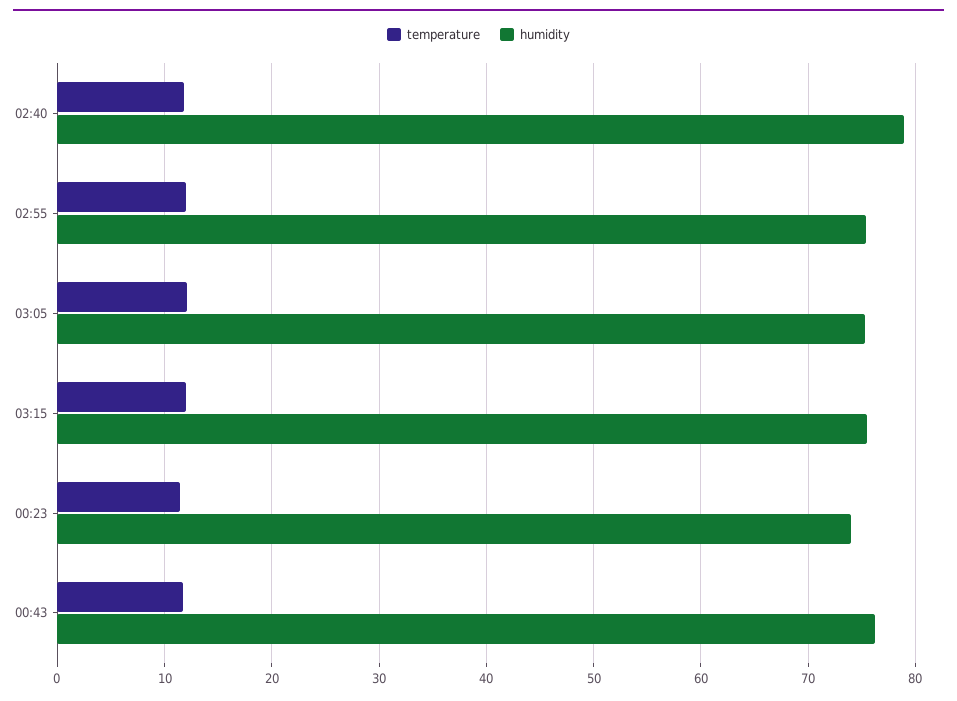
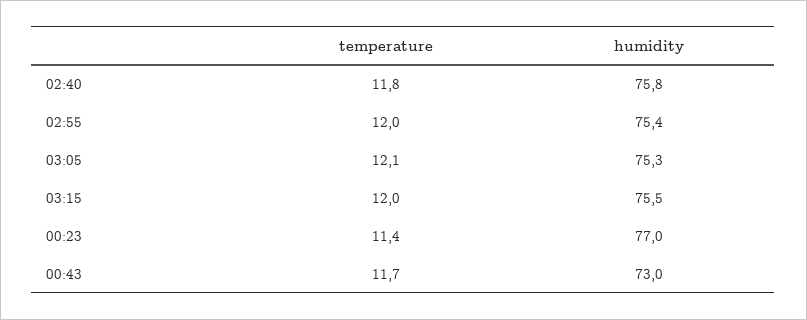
  {
    "temperature": {
      "02:40": 11.8,
      "02:55": 12,
      "03:05": 12.1,
      "03:15": 12,
      "00:23": 11.4,
      "00:43": 11.7
    },
    "humidity": {
-     "02:40": 79,
+     "02:40": 75.8,
      "02:55": 75.4,
      "03:05": 75.3,
      "03:15": 75.5,
-     "00:23": 74,
+     "00:23": 77,
-     "00:43": 76
+     "00:43": 73
    }
  }

